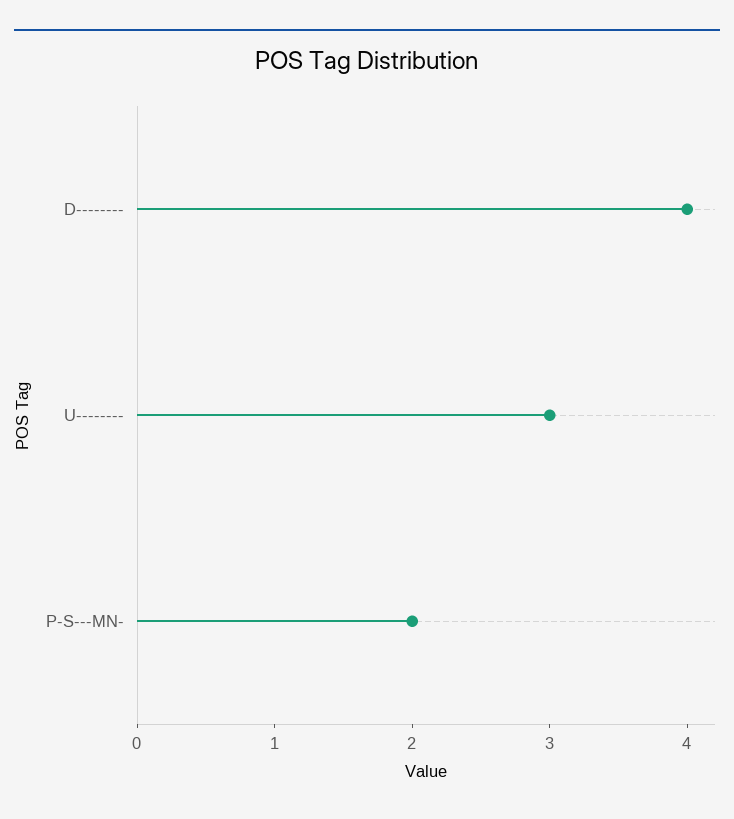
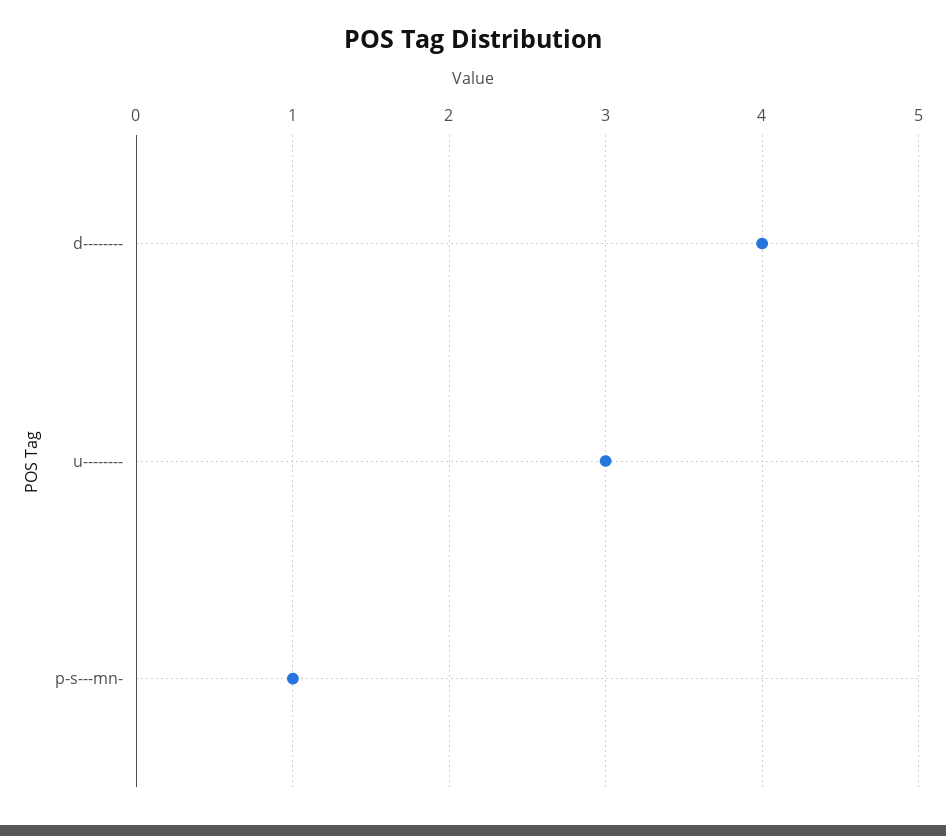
  {
    "D--------": 4,
    "U--------": 3,
-   "P-S---MN-": 2
+   "P-S---MN-": 1
  }

